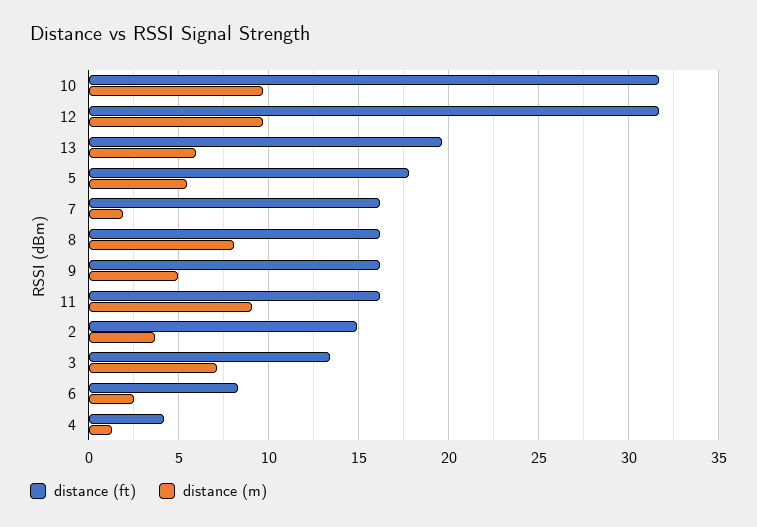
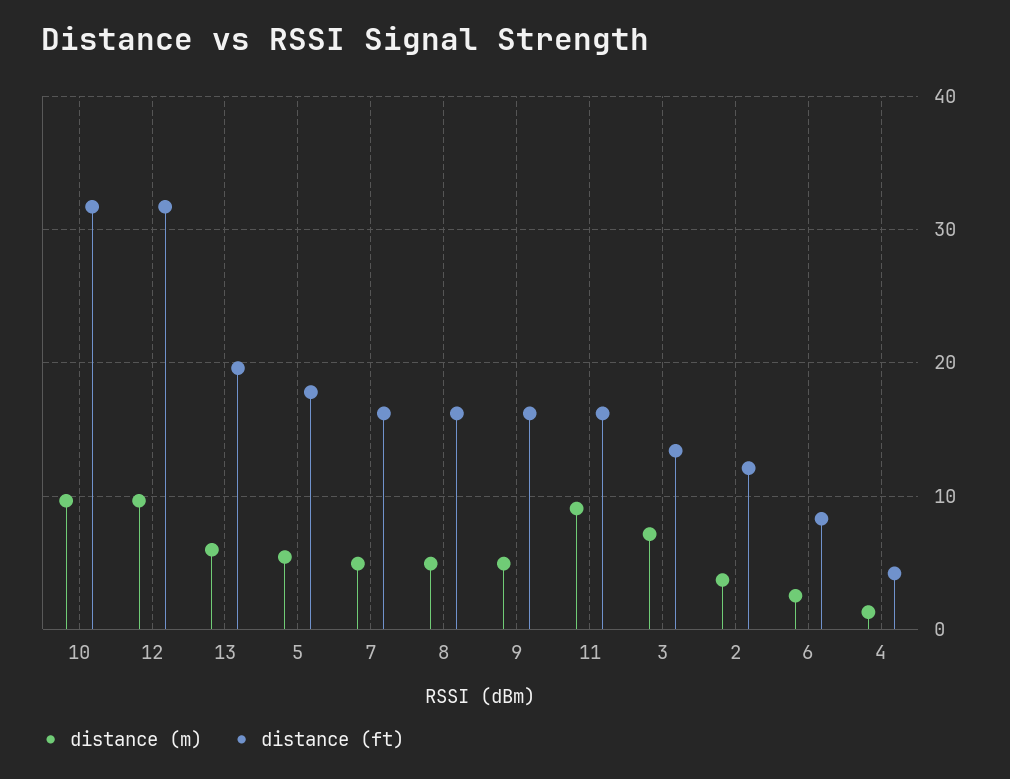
  {
    "distance (ft)": {
      "10": 31.5,
      "12": 31.5,
      "13": 19.5,
      "5": 18,
      "7": 16,
      "8": 16,
      "9": 16,
      "11": 16,
-     "2": 15,
+     "2": 12,
      "3": 13.5,
      "6": 8.5,
      "4": 4
    },
    "distance (m)": {
      "10": 9.5,
      "12": 9.5,
      "13": 6,
      "5": 5.5,
-     "7": 2,
+     "7": 5,
-     "8": 8,
+     "8": 5,
      "9": 5,
      "11": 9,
      "2": 3.5,
      "3": 7,
      "6": 2.5,
      "4": 1.5
    }
  }

